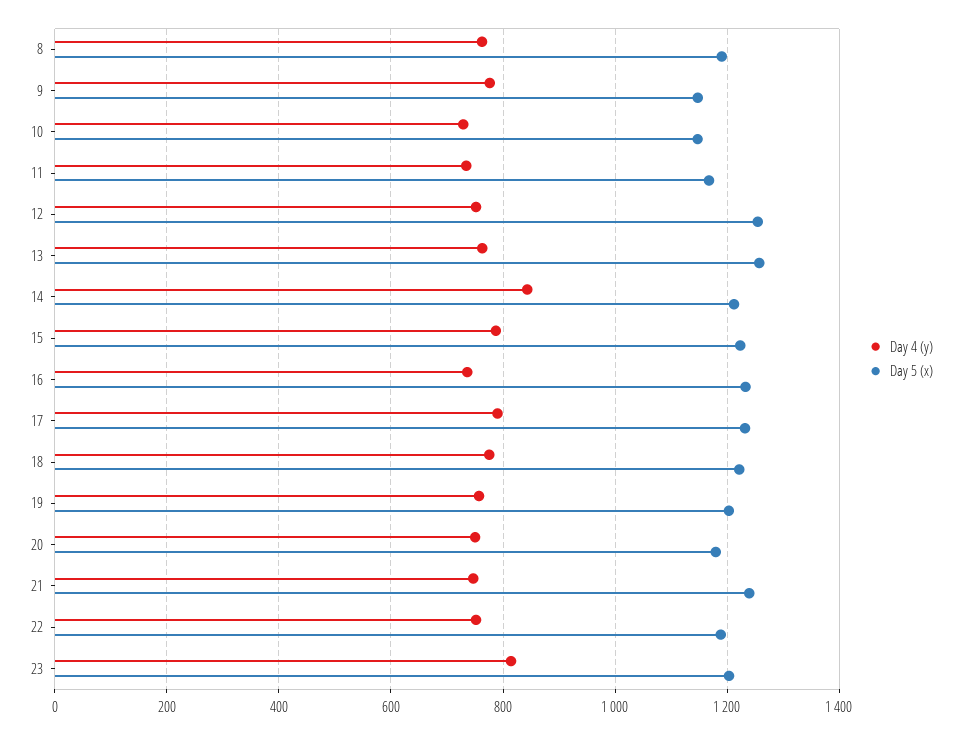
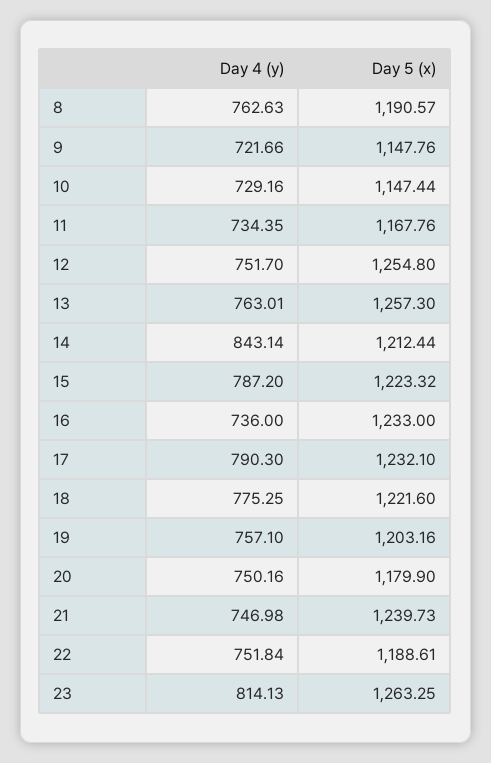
  {
    "Day 4 (y)": {
      "8": 762.63,
-     "9": 780,
+     "9": 721.66,
      "10": 729.16,
      "11": 734.35,
      "12": 751.7,
      "13": 763.01,
      "14": 843.14,
      "15": 787.2,
      "16": 736,
      "17": 790.3,
      "18": 775.25,
      "19": 757.1,
      "20": 750.16,
      "21": 746.98,
      "22": 751.84,
      "23": 814.13
    },
    "Day 5 (x)": {
      "8": 1190.57,
      "9": 1147.76,
      "10": 1147.44,
      "11": 1167.76,
      "12": 1254.8,
      "13": 1257.3,
      "14": 1212.44,
      "15": 1223.32,
      "16": 1233,
      "17": 1232.1,
      "18": 1221.6,
      "19": 1203.16,
      "20": 1179.9,
      "21": 1239.73,
      "22": 1188.61,
-     "23": 1200
+     "23": 1263.25
    }
  }

